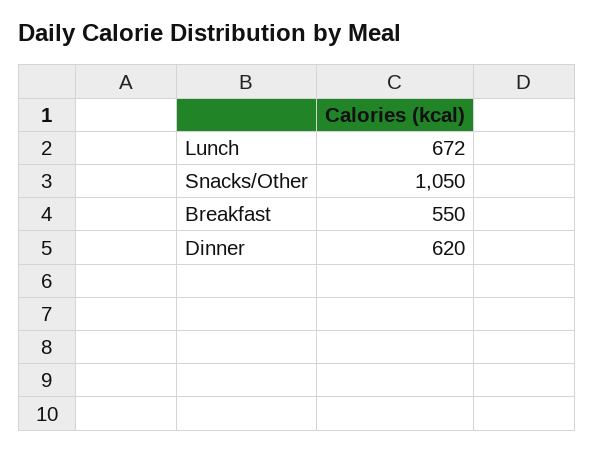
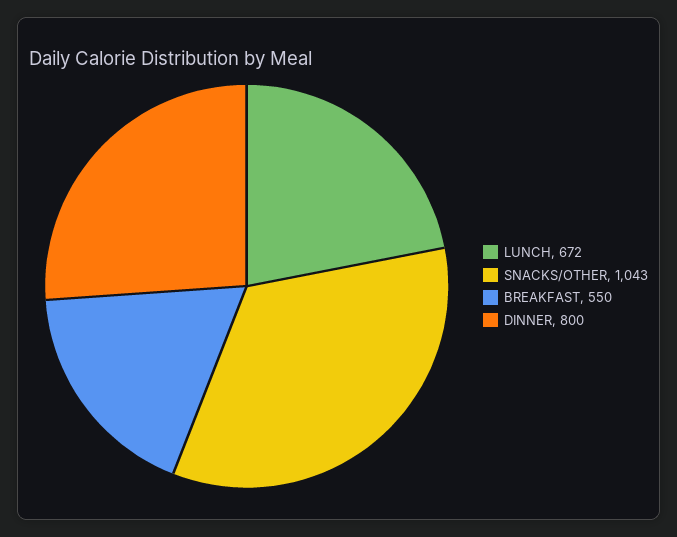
  {
    "Lunch": 672,
-   "Snacks/Other": 1050,
+   "Snacks/Other": 1043,
    "Breakfast": 550,
-   "Dinner": 620
+   "Dinner": 800
  }

